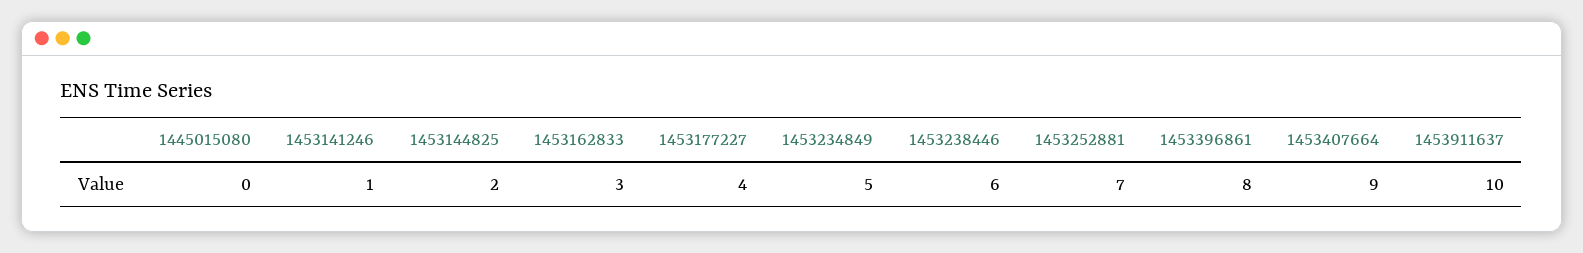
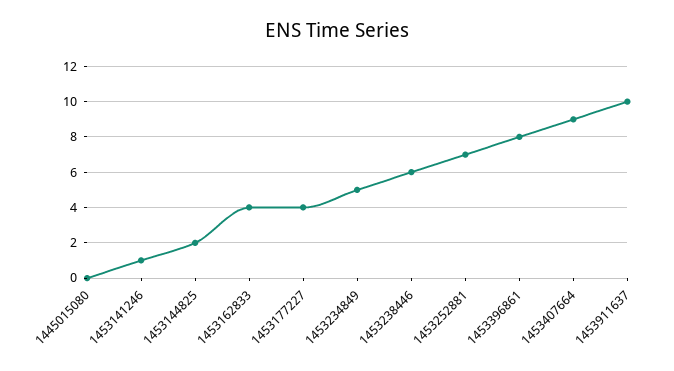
  {
    "1445015080": 0,
    "1453141246": 1,
    "1453144825": 2,
-   "1453162833": 3,
+   "1453162833": 4,
    "1453177227": 4,
    "1453234849": 5,
    "1453238446": 6,
    "1453252881": 7,
    "1453396861": 8,
    "1453407664": 9,
    "1453911637": 10
  }

